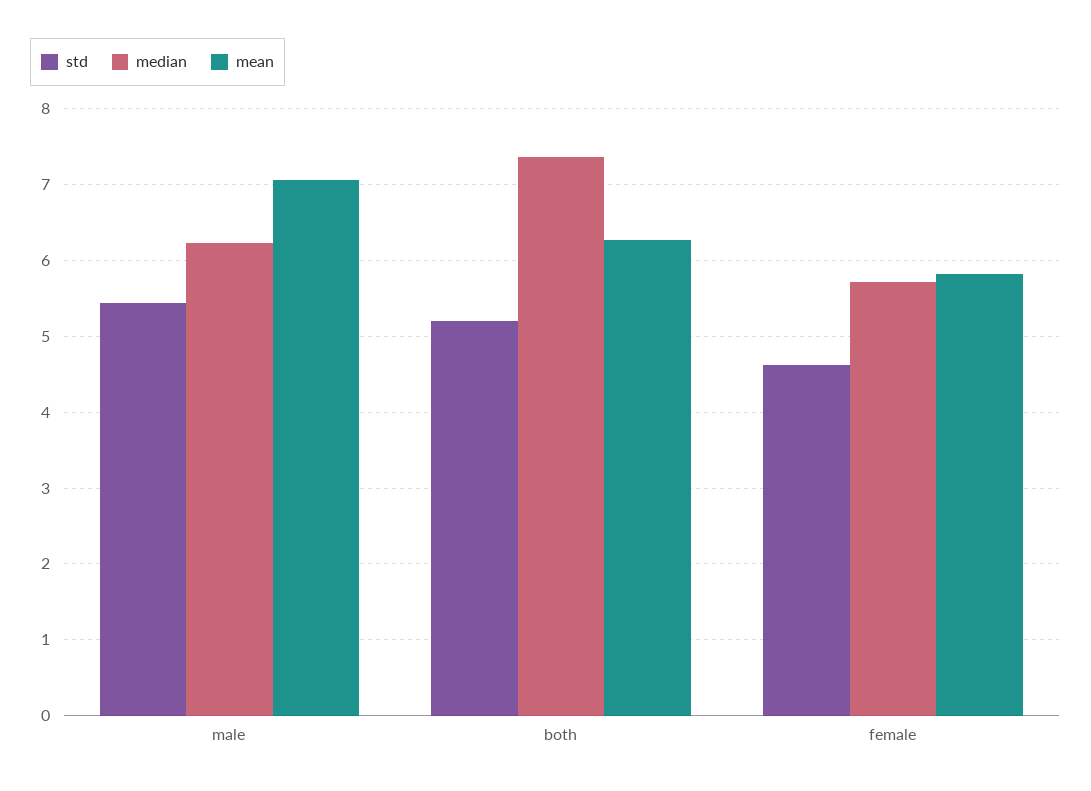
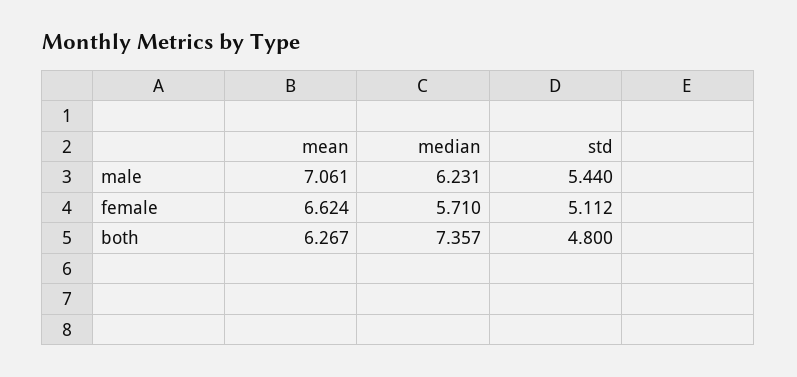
  {
    "std": {
      "male": 5.44,
-     "both": 5.2,
+     "both": 4.8,
-     "female": 4.6
+     "female": 5.112
    },
    "median": {
      "male": 6.231,
      "both": 7.357,
      "female": 5.71
    },
    "mean": {
      "male": 7.061,
      "both": 6.267,
-     "female": 5.8
+     "female": 6.624
    }
  }

